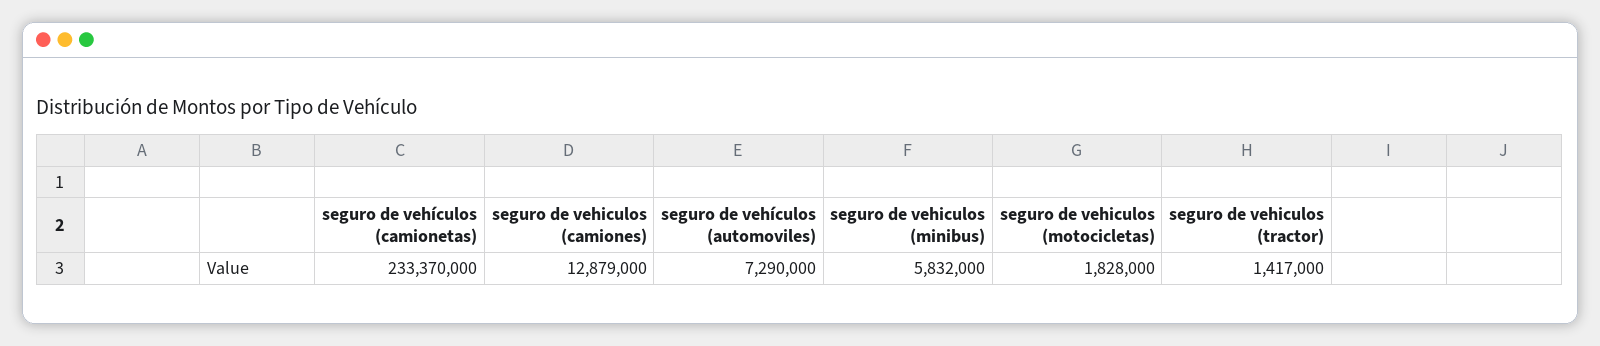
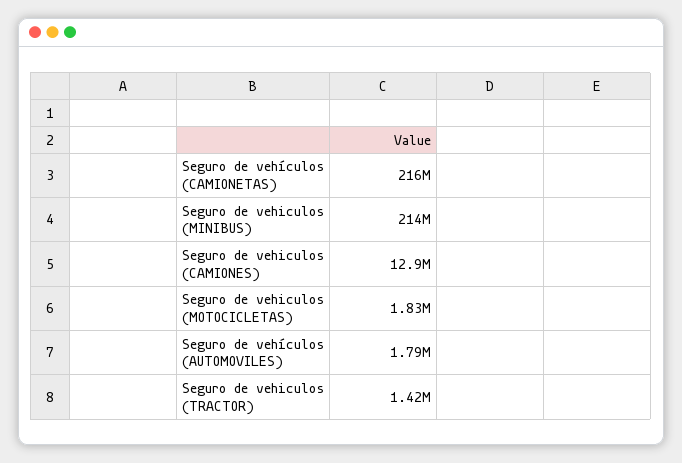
  {
-   "seguro de vehículos (camionetas)": 233370000,
+   "seguro de vehículos (camionetas)": 216000000,
    "seguro de vehiculos (camiones)": 12879000,
-   "seguro de vehículos (automoviles)": 7290000,
+   "seguro de vehículos (automoviles)": 1790000,
-   "seguro de vehiculos (minibus)": 5832000,
+   "seguro de vehiculos (minibus)": 214000000,
    "seguro de vehiculos (motocicletas)": 1828000,
    "seguro de vehiculos (tractor)": 1417000
  }

